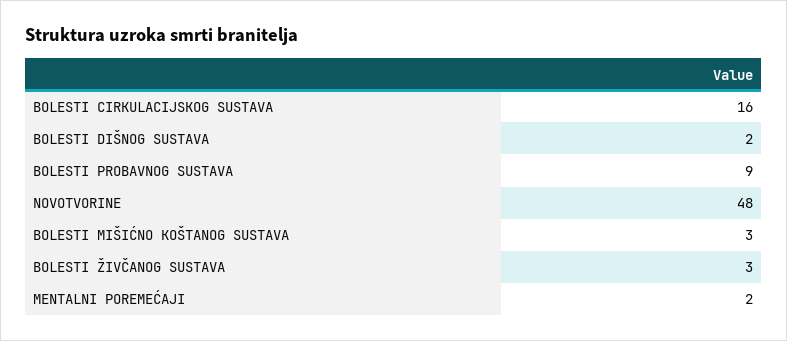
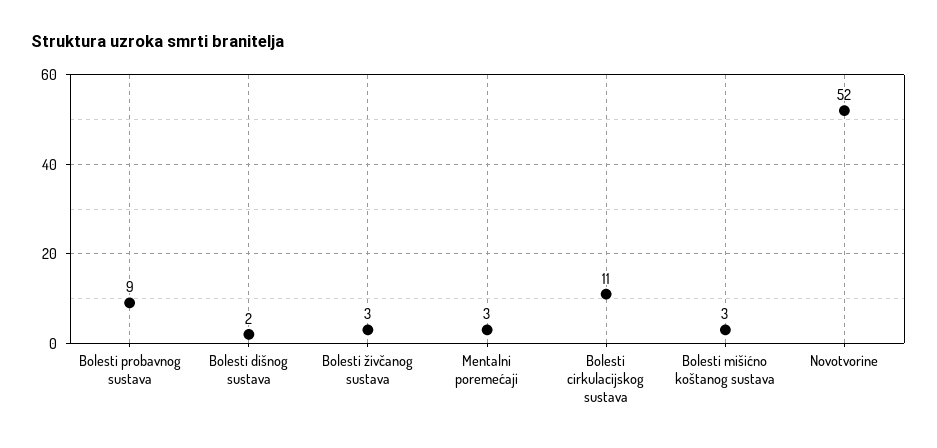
  {
-   "BOLESTI CIRKULACIJSKOG SUSTAVA": 16,
+   "BOLESTI CIRKULACIJSKOG SUSTAVA": 11,
    "BOLESTI DIŠNOG SUSTAVA": 2,
    "BOLESTI PROBAVNOG SUSTAVA": 9,
-   "NOVOTVORINE": 48,
+   "NOVOTVORINE": 52,
    "BOLESTI MIŠIĆNO KOŠTANOG SUSTAVA": 3,
    "BOLESTI ŽIVČANOG SUSTAVA": 3,
-   "MENTALNI POREMEĆAJI": 2
+   "MENTALNI POREMEĆAJI": 3
  }

